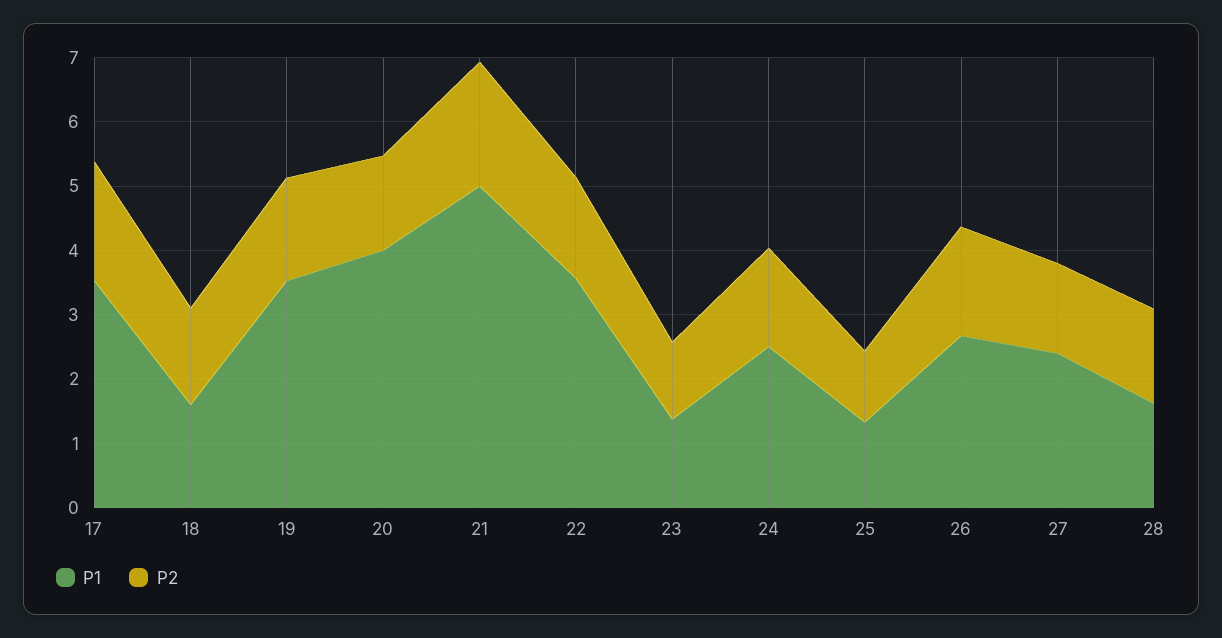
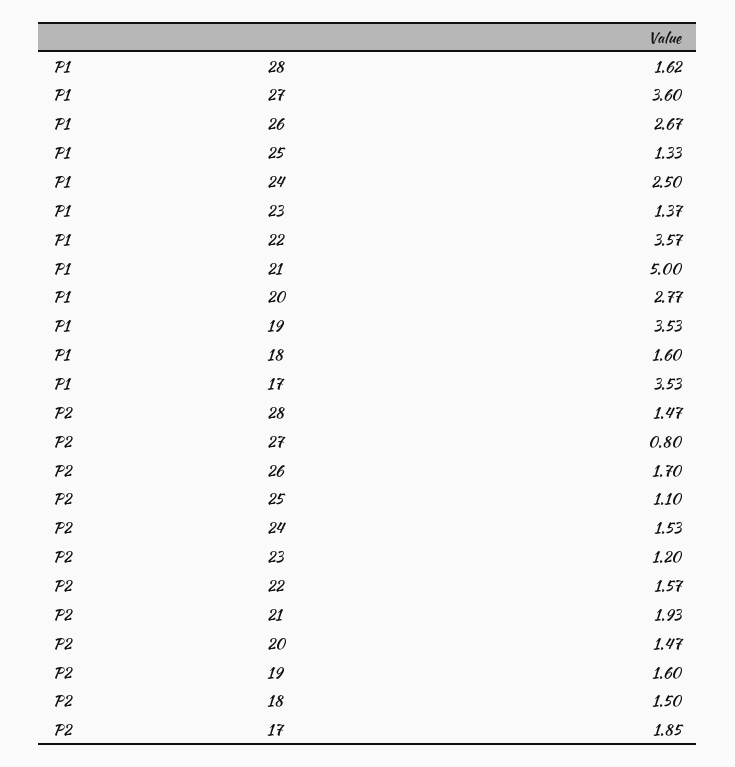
  {
    "P1": {
      "17": 3.53,
      "18": 1.6,
      "19": 3.53,
-     "20": 4,
+     "20": 2.77,
      "21": 5,
      "22": 3.57,
      "23": 1.37,
      "24": 2.5,
      "25": 1.33,
      "26": 2.67,
-     "27": 2.4,
+     "27": 3.6,
      "28": 1.62
    },
    "P2": {
      "17": 1.85,
      "18": 1.5,
      "19": 1.6,
      "20": 1.47,
      "21": 1.93,
      "22": 1.57,
      "23": 1.2,
      "24": 1.53,
      "25": 1.1,
      "26": 1.7,
-     "27": 1.4,
+     "27": 0.8,
      "28": 1.47
    }
  }

